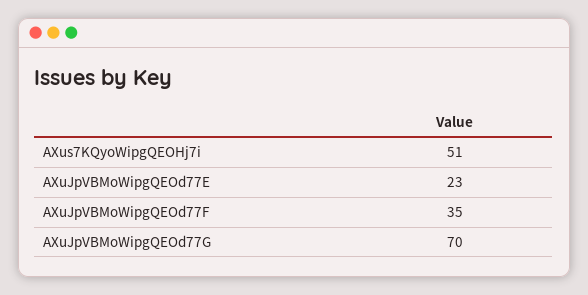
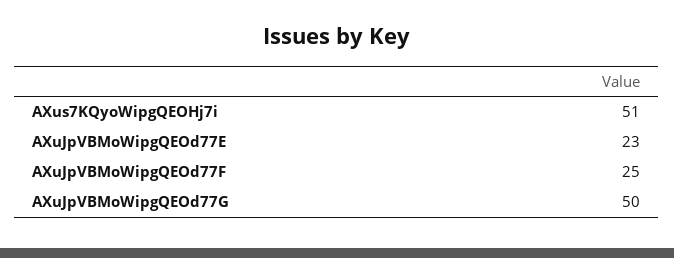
  {
    "AXus7KQyoWipgQEOHj7i": 51,
    "AXuJpVBMoWipgQEOd77E": 23,
-   "AXuJpVBMoWipgQEOd77F": 35,
+   "AXuJpVBMoWipgQEOd77F": 25,
-   "AXuJpVBMoWipgQEOd77G": 70
+   "AXuJpVBMoWipgQEOd77G": 50
  }

